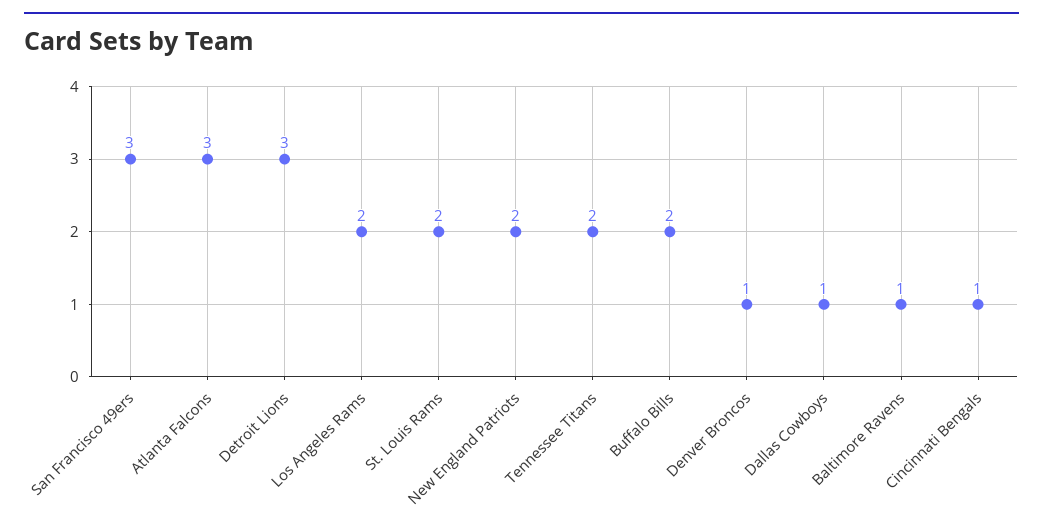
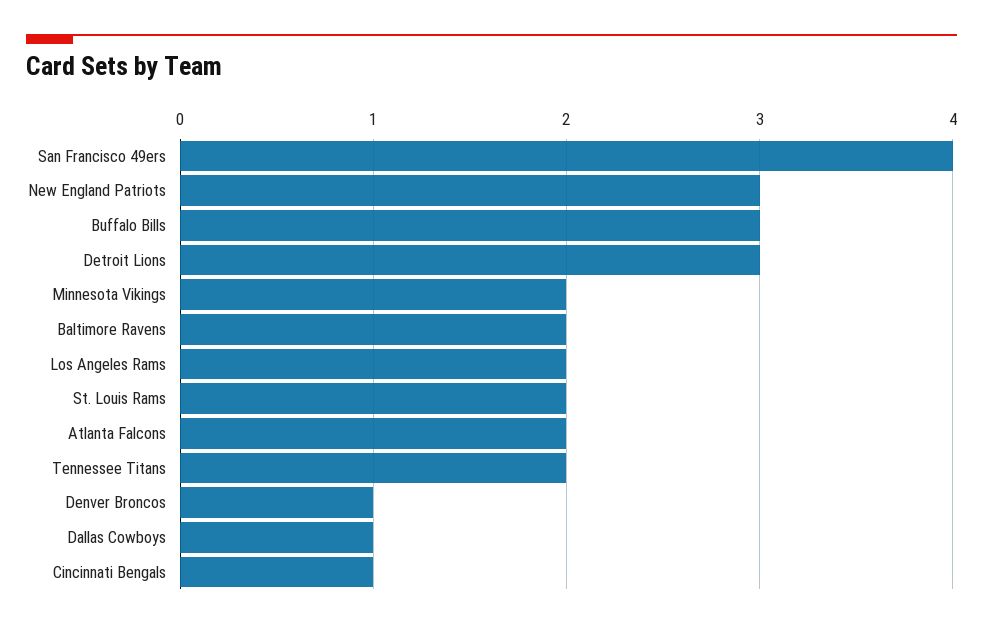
  {
-   "San Francisco 49ers": 3,
+   "San Francisco 49ers": 4,
-   "Atlanta Falcons": 3,
+   "Atlanta Falcons": 2,
    "Detroit Lions": 3,
    "Los Angeles Rams": 2,
    "St. Louis Rams": 2,
-   "New England Patriots": 2,
+   "New England Patriots": 3,
    "Tennessee Titans": 2,
-   "Buffalo Bills": 2,
+   "Buffalo Bills": 3,
    "Denver Broncos": 1,
    "Dallas Cowboys": 1,
-   "Baltimore Ravens": 1,
+   "Baltimore Ravens": 2,
-   "Cincinnati Bengals": 1
+   "Cincinnati Bengals": 1,
+   "Minnesota Vikings": 2
  }

